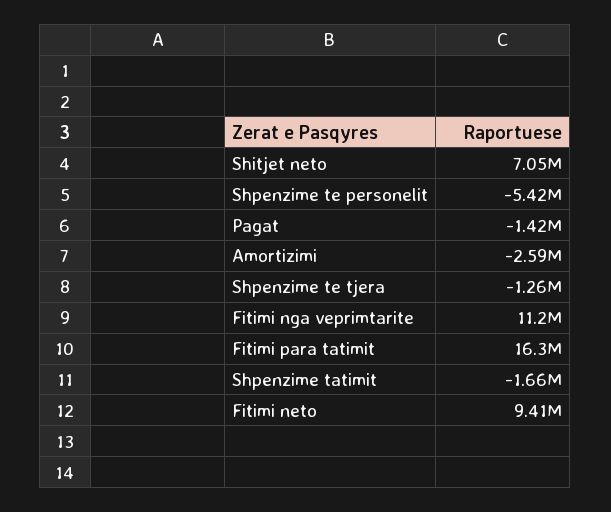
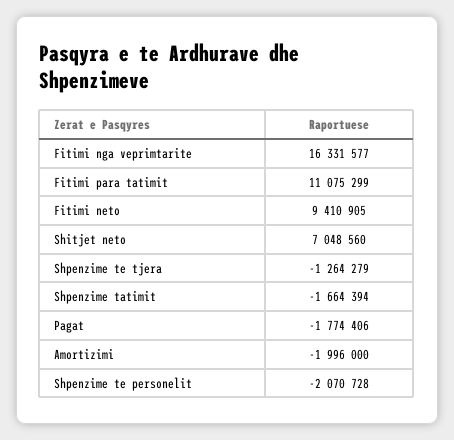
  {
    "Shitjet neto": 7048560,
-   "Shpenzime te personelit": -5420000,
+   "Shpenzime te personelit": -2070728,
-   "Pagat": -1420000,
+   "Pagat": -1774406,
-   "Amortizimi": -2590000,
+   "Amortizimi": -1996000,
    "Shpenzime te tjera": -1264279,
-   "Fitimi nga veprimtarite": 11200000,
+   "Fitimi nga veprimtarite": 16331577,
-   "Fitimi para tatimit": 16300000,
+   "Fitimi para tatimit": 11075299,
    "Shpenzime tatimit": -1664394,
    "Fitimi neto": 9410905
  }

